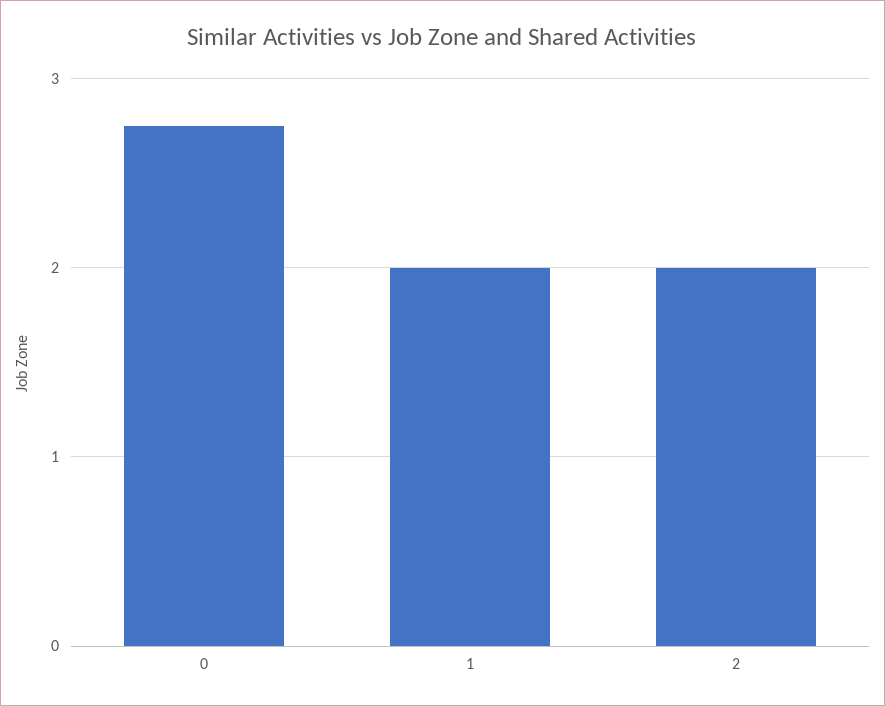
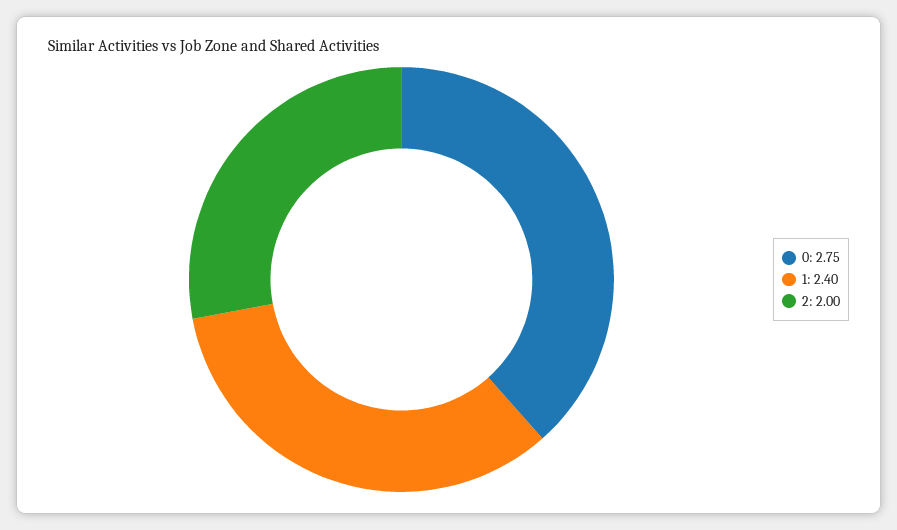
  {
    "0": 2.75,
-   "1": 2,
+   "1": 2.4,
    "2": 2
  }

